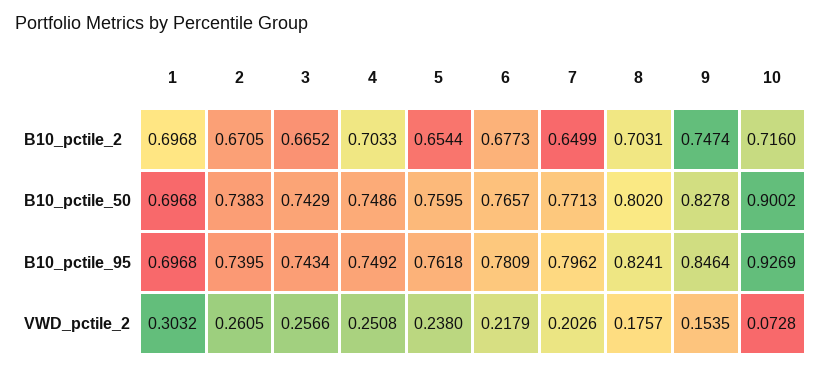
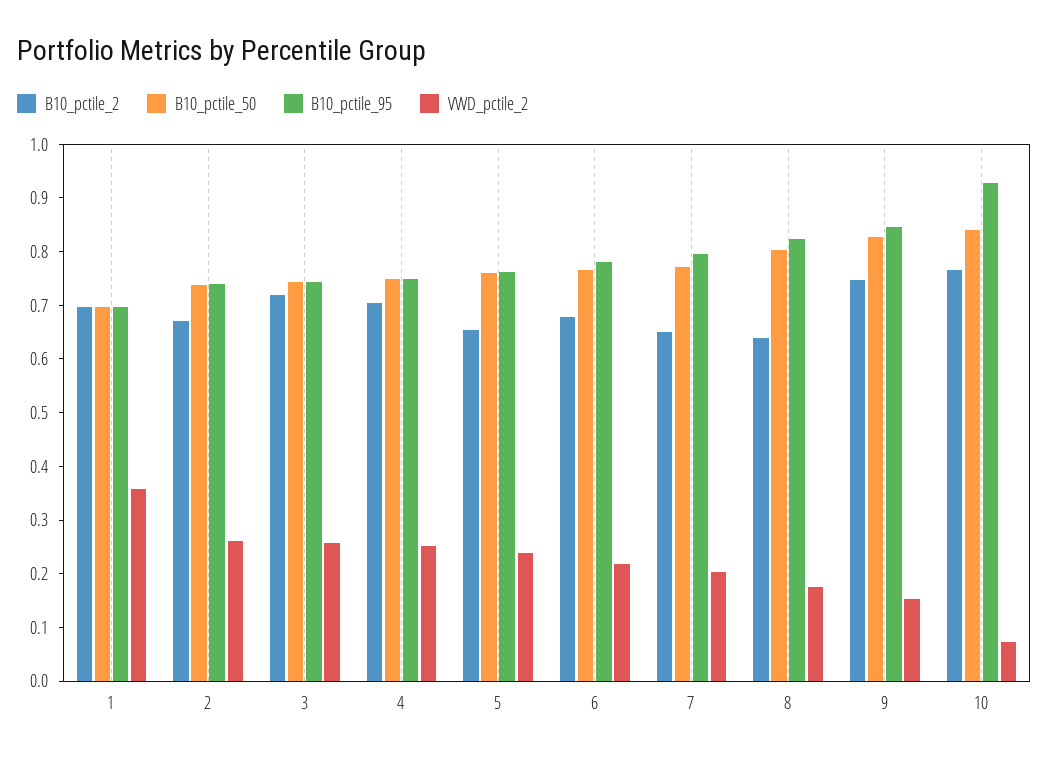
  {
    "B10_pctile_2": {
      "1": 0.6968,
      "2": 0.6705,
-     "3": 0.6652,
+     "3": 0.72,
      "4": 0.7033,
      "5": 0.6544,
      "6": 0.6773,
      "7": 0.6499,
-     "8": 0.7031,
+     "8": 0.64,
      "9": 0.7474,
-     "10": 0.716
+     "10": 0.76
    },
    "B10_pctile_50": {
      "1": 0.6968,
      "2": 0.7383,
      "3": 0.7429,
      "4": 0.7486,
      "5": 0.7595,
      "6": 0.7657,
      "7": 0.7713,
      "8": 0.802,
      "9": 0.8278,
-     "10": 0.9002
+     "10": 0.84
    },
    "B10_pctile_95": {
      "1": 0.6968,
      "2": 0.7395,
      "3": 0.7434,
      "4": 0.7492,
      "5": 0.7618,
      "6": 0.7809,
      "7": 0.7962,
      "8": 0.8241,
      "9": 0.8464,
      "10": 0.9269
    },
    "VWD_pctile_2": {
-     "1": 0.3032,
+     "1": 0.36,
      "2": 0.2605,
      "3": 0.2566,
      "4": 0.2508,
      "5": 0.238,
      "6": 0.2179,
      "7": 0.2026,
      "8": 0.1757,
      "9": 0.1535,
      "10": 0.0728
    }
  }

